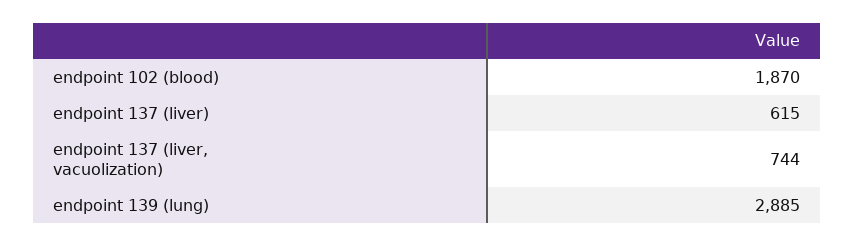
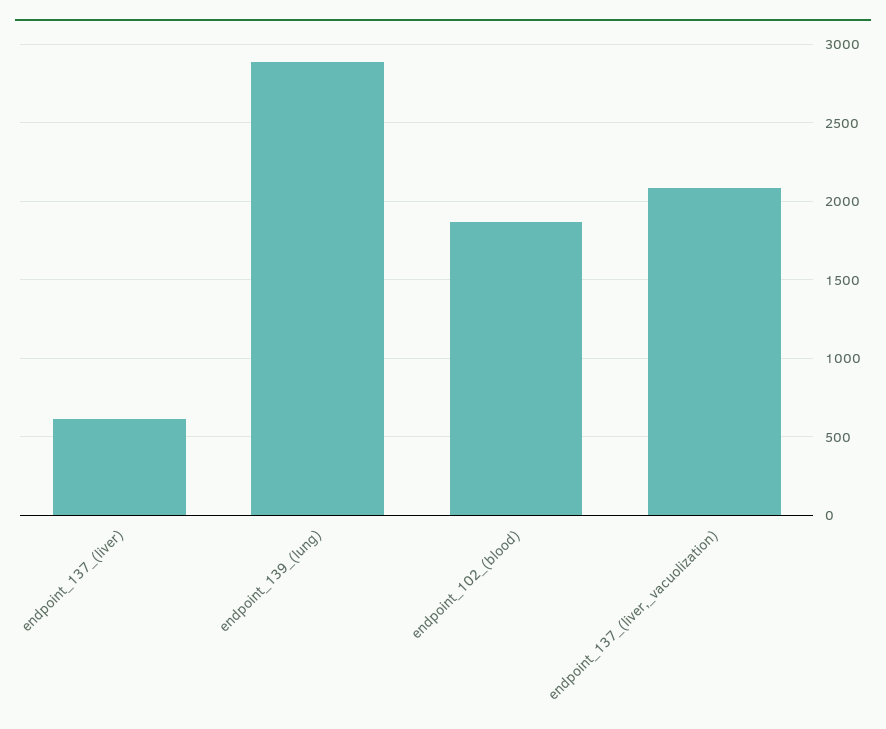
  {
    "endpoint 102 (blood)": 1870,
    "endpoint 137 (liver)": 615,
-   "endpoint 137 (liver, vacuolization)": 744,
+   "endpoint 137 (liver, vacuolization)": 2100,
    "endpoint 139 (lung)": 2885
  }

